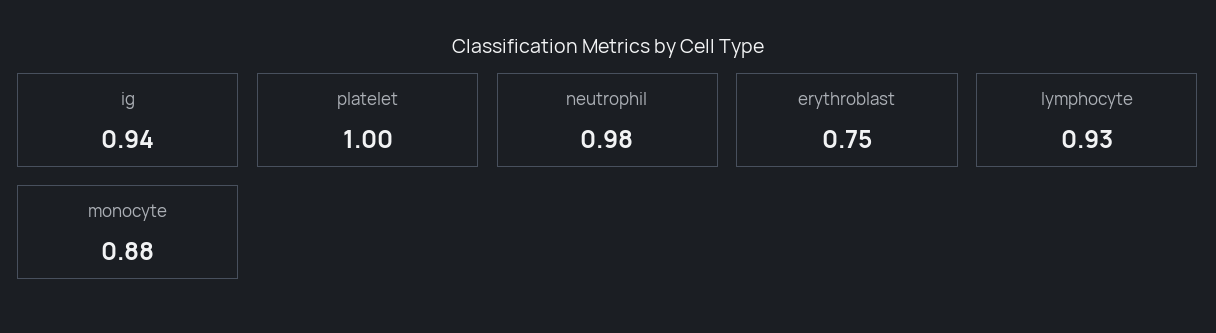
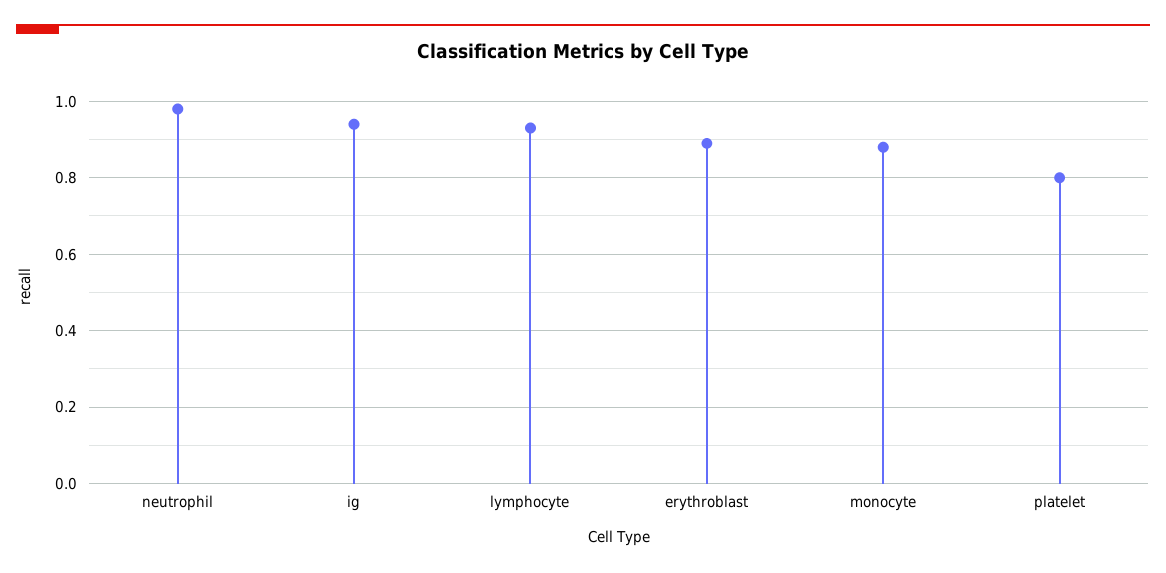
  {
    "ig": 0.94,
-   "platelet": 1,
+   "platelet": 0.8,
    "neutrophil": 0.98,
-   "erythroblast": 0.75,
+   "erythroblast": 0.9,
    "lymphocyte": 0.93,
    "monocyte": 0.88
  }

